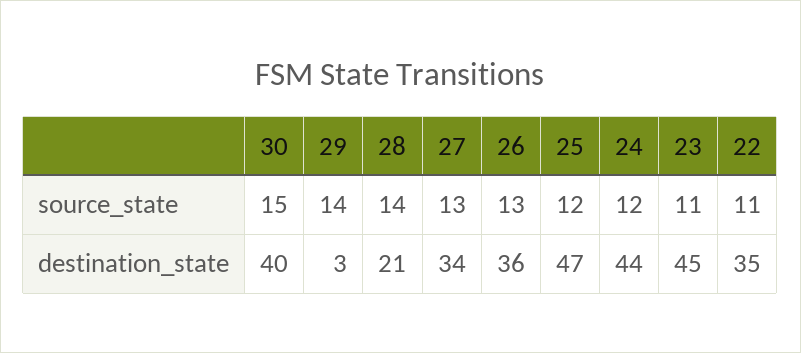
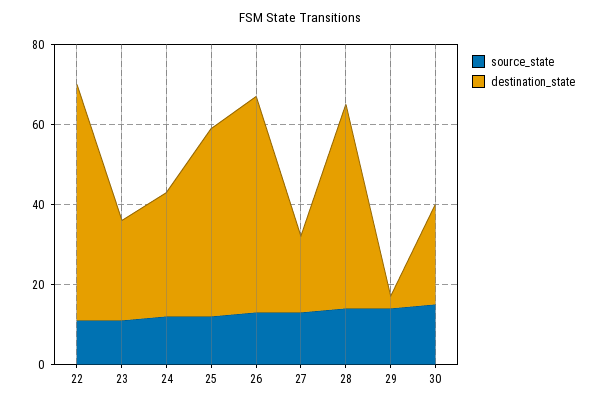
  {
    "source_state": {
      "30": 15,
      "29": 14,
      "28": 14,
      "27": 13,
      "26": 13,
      "25": 12,
      "24": 12,
      "23": 11,
      "22": 11
    },
    "destination_state": {
-     "30": 40,
+     "30": 25,
      "29": 3,
-     "28": 21,
+     "28": 50,
-     "27": 34,
+     "27": 20,
-     "26": 36,
+     "26": 55,
      "25": 47,
-     "24": 44,
+     "24": 30,
-     "23": 45,
+     "23": 25,
-     "22": 35
+     "22": 60
    }
  }

